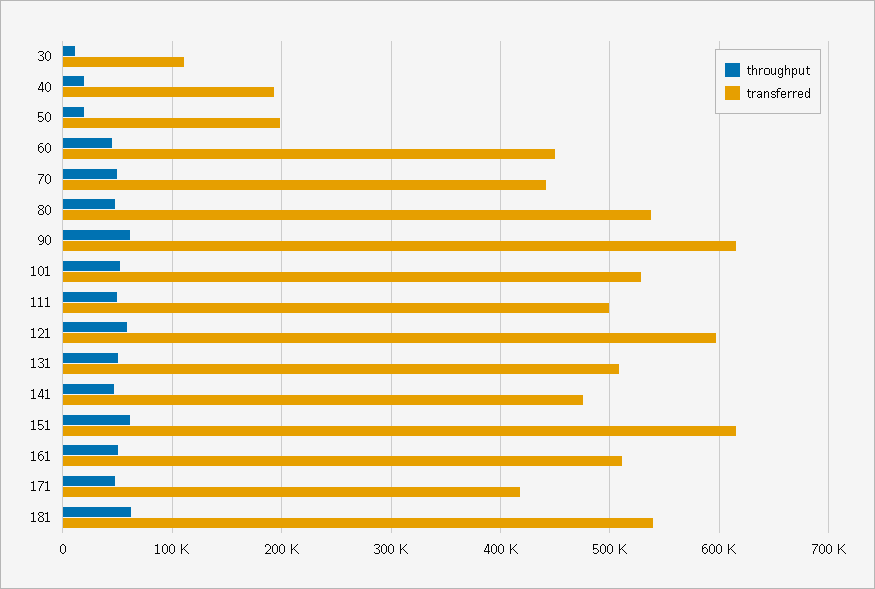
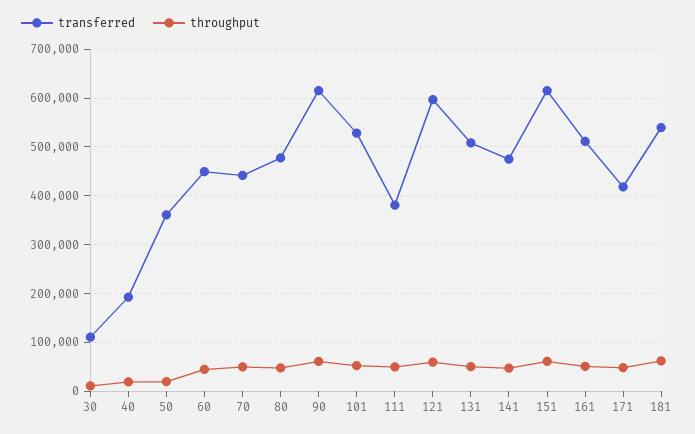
  {
    "throughput": {
      "30": 10000,
      "40": 20000,
      "50": 20000,
      "60": 40000,
      "70": 50000,
      "80": 50000,
      "90": 60000,
      "101": 50000,
      "111": 50000,
      "121": 60000,
      "131": 50000,
      "141": 50000,
      "151": 60000,
      "161": 50000,
      "171": 50000,
      "181": 60000
    },
    "transferred": {
      "30": 110000,
      "40": 190000,
-     "50": 200000,
+     "50": 360000,
      "60": 450000,
      "70": 440000,
-     "80": 540000,
+     "80": 480000,
      "90": 620000,
      "101": 530000,
-     "111": 500000,
+     "111": 380000,
      "121": 600000,
      "131": 510000,
      "141": 470000,
      "151": 620000,
      "161": 510000,
      "171": 420000,
      "181": 540000
    }
  }

